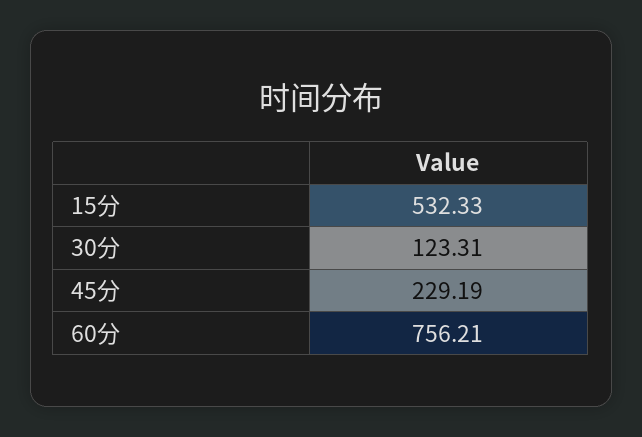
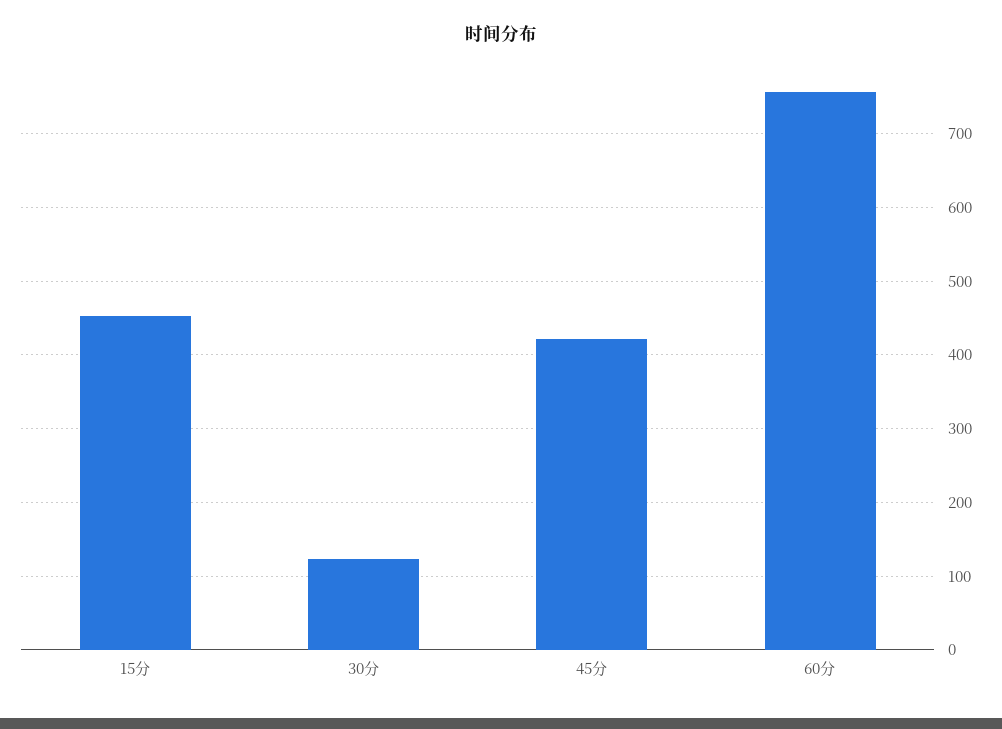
  {
-   "15分": 532.33,
+   "15分": 450,
    "30分": 123.31,
-   "45分": 229.19,
+   "45分": 420,
    "60分": 756.21
  }

